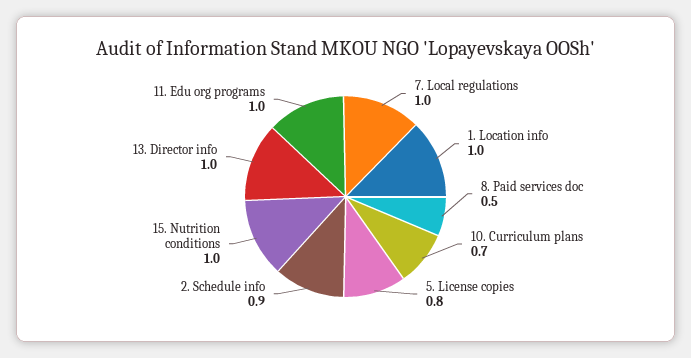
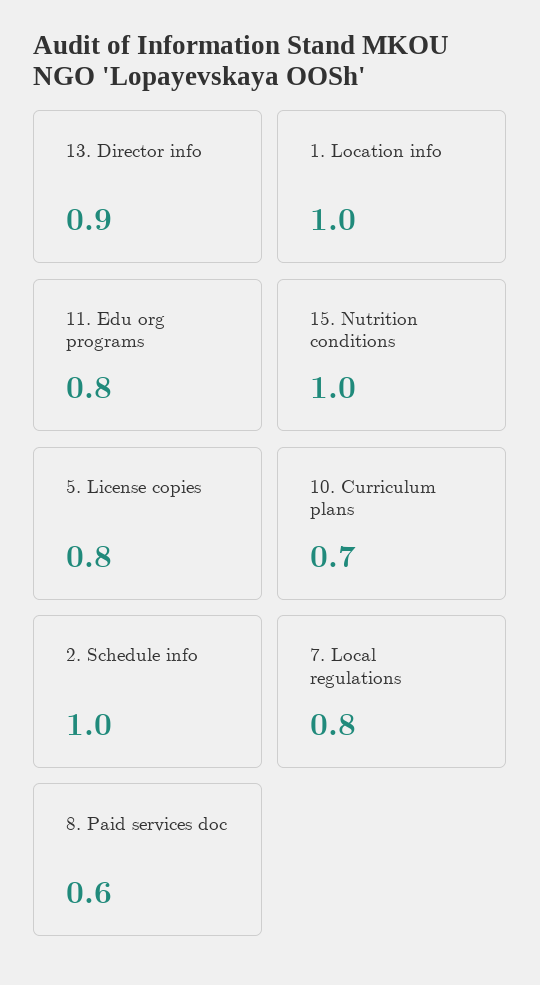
  {
-   "7. Local regulations": 1,
+   "7. Local regulations": 0.8,
    "1. Location info": 1,
-   "8. Paid services doc": 0.5,
+   "8. Paid services doc": 0.6,
    "10. Curriculum plans": 0.7,
    "5. License copies": 0.8,
-   "2. Schedule info": 0.9,
+   "2. Schedule info": 1,
    "15. Nutrition conditions": 1,
-   "13. Director info": 1,
+   "13. Director info": 0.9,
-   "11. Edu org programs": 1
+   "11. Edu org programs": 0.8
  }

